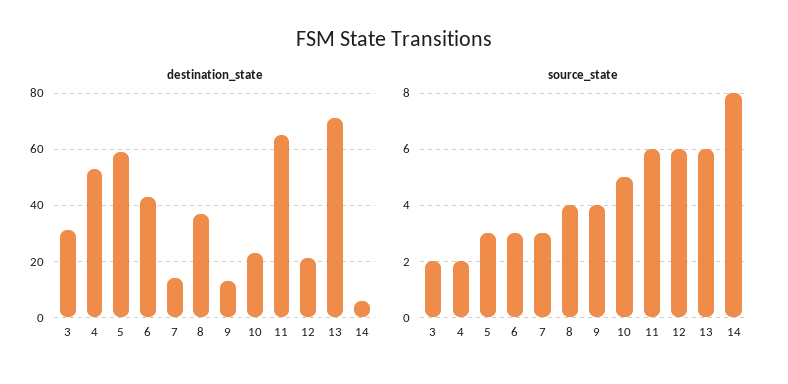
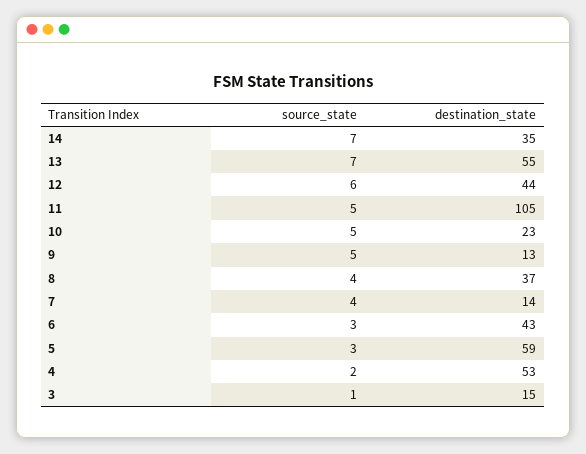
  {
    "destination_state": {
-     "3": 30,
+     "3": 15,
      "4": 53,
      "5": 59,
      "6": 43,
      "7": 14,
      "8": 37,
      "9": 13,
      "10": 23,
-     "11": 65,
+     "11": 105,
-     "12": 20,
+     "12": 44,
-     "13": 70,
+     "13": 55,
-     "14": 5
+     "14": 35
    },
    "source_state": {
-     "3": 2,
+     "3": 1,
      "4": 2,
      "5": 3,
      "6": 3,
-     "7": 3,
+     "7": 4,
      "8": 4,
-     "9": 4,
+     "9": 5,
      "10": 5,
-     "11": 6,
+     "11": 5,
      "12": 6,
-     "13": 6,
+     "13": 7,
-     "14": 8
+     "14": 7
    }
  }

